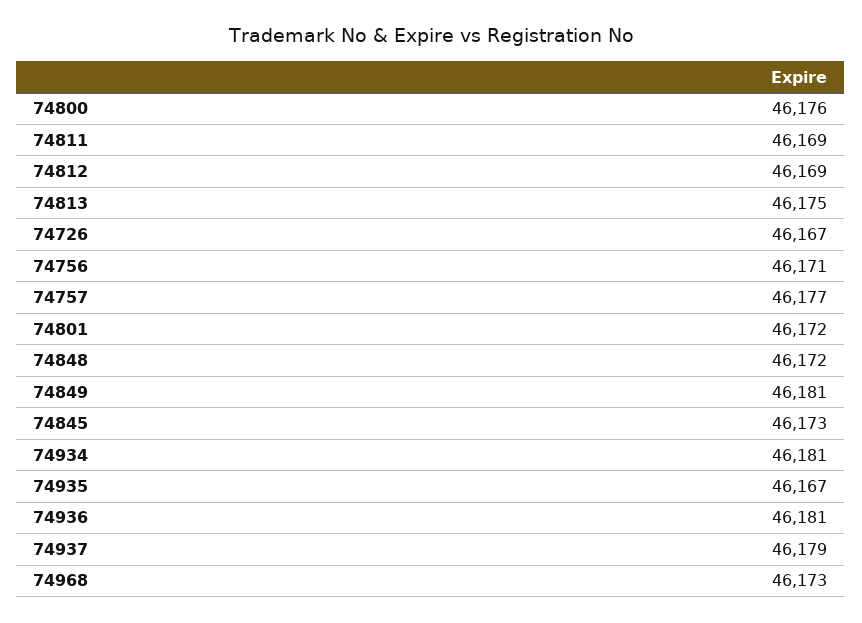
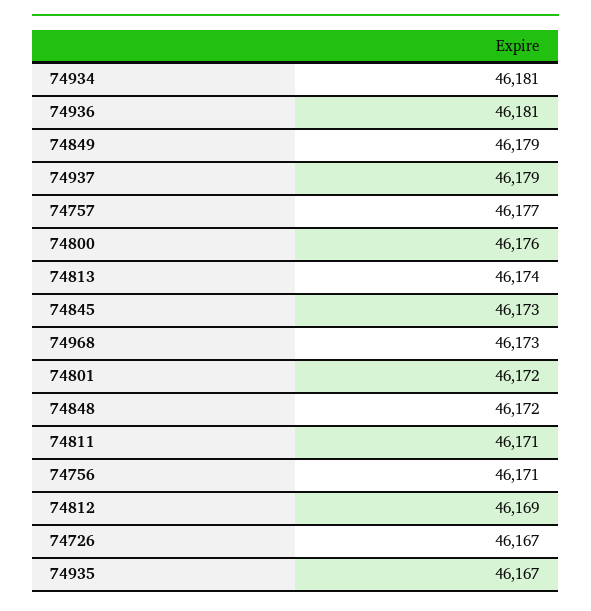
  {
    "74800": 46176,
-   "74811": 46169,
+   "74811": 46171,
    "74812": 46169,
-   "74813": 46175,
+   "74813": 46174,
    "74726": 46167,
    "74756": 46171,
    "74757": 46177,
    "74801": 46172,
    "74848": 46172,
-   "74849": 46181,
+   "74849": 46179,
    "74845": 46173,
    "74934": 46181,
    "74935": 46167,
    "74936": 46181,
    "74937": 46179,
    "74968": 46173
  }

